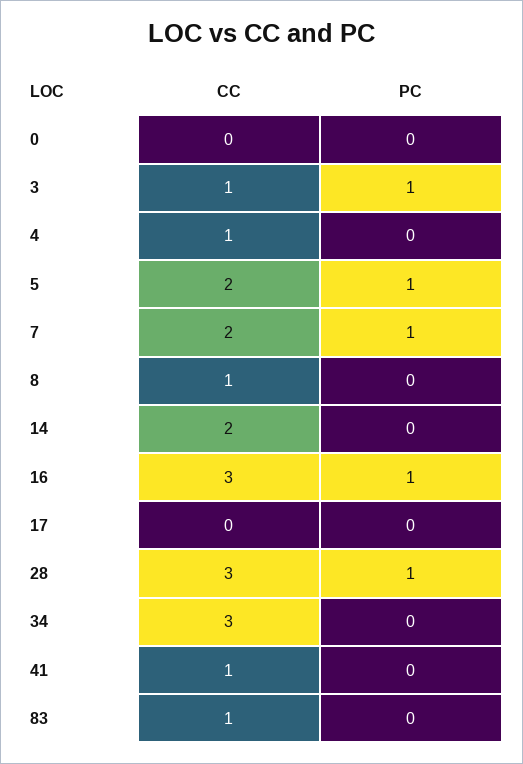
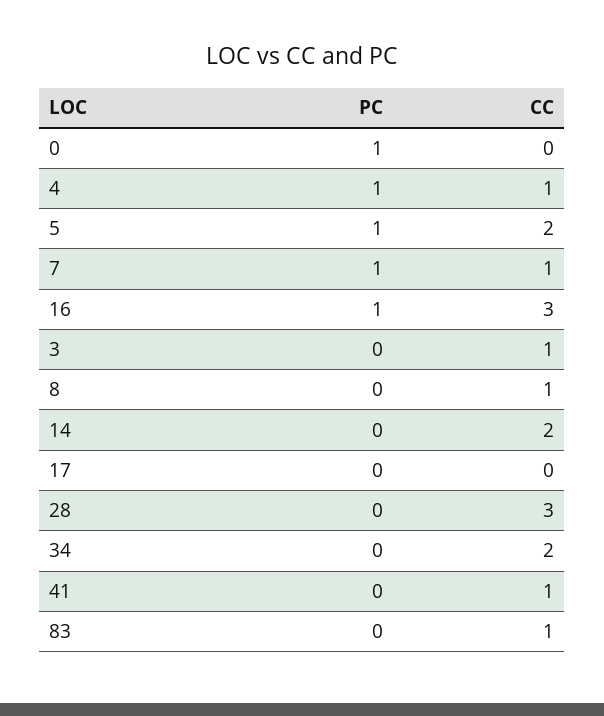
  {
    "CC": {
      "0": 0,
      "3": 1,
      "4": 1,
      "5": 2,
-     "7": 2,
+     "7": 1,
      "8": 1,
      "14": 2,
      "16": 3,
      "17": 0,
      "28": 3,
-     "34": 3,
+     "34": 2,
      "41": 1,
      "83": 1
    },
    "PC": {
-     "0": 0,
+     "0": 1,
-     "3": 1,
+     "3": 0,
-     "4": 0,
+     "4": 1,
      "5": 1,
      "7": 1,
      "8": 0,
      "14": 0,
      "16": 1,
      "17": 0,
-     "28": 1,
+     "28": 0,
      "34": 0,
      "41": 0,
      "83": 0
    }
  }

